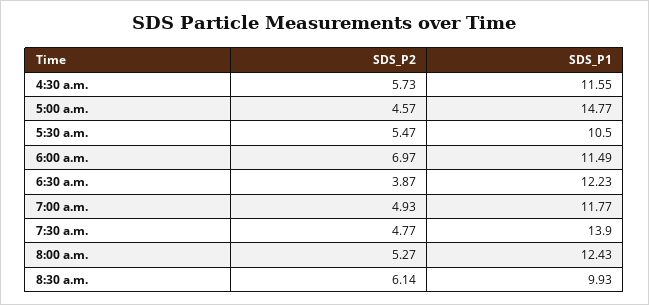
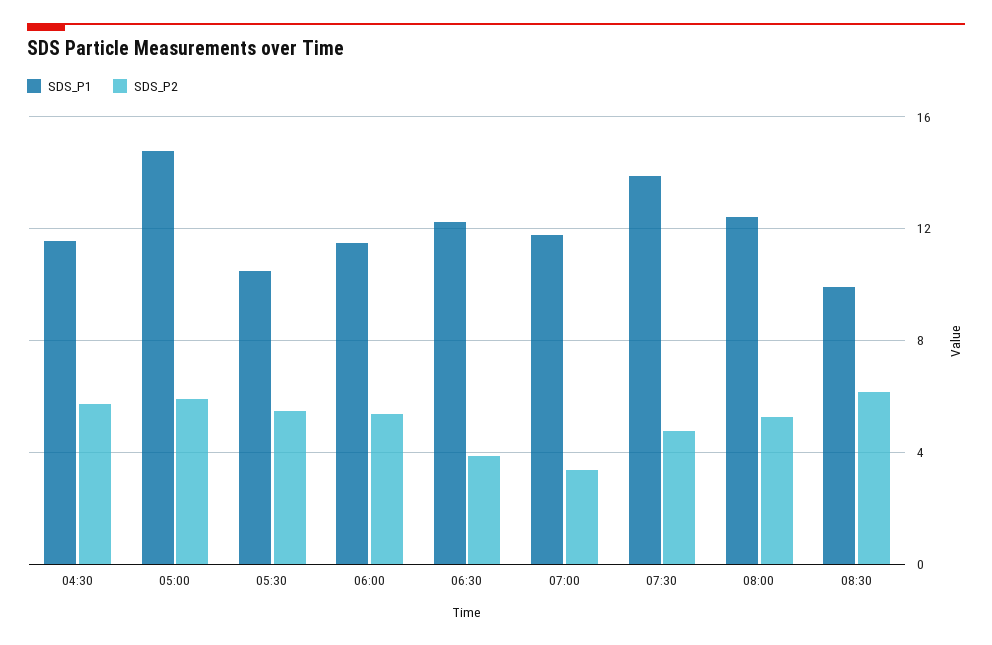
  {
    "SDS_P2": {
      "4:30 a.m.": 5.73,
-     "5:00 a.m.": 4.57,
+     "5:00 a.m.": 6,
      "5:30 a.m.": 5.47,
-     "6:00 a.m.": 6.97,
+     "6:00 a.m.": 5.5,
      "6:30 a.m.": 3.87,
-     "7:00 a.m.": 4.93,
+     "7:00 a.m.": 3.5,
      "7:30 a.m.": 4.77,
      "8:00 a.m.": 5.27,
      "8:30 a.m.": 6.14
    },
    "SDS_P1": {
      "4:30 a.m.": 11.55,
      "5:00 a.m.": 14.77,
      "5:30 a.m.": 10.5,
      "6:00 a.m.": 11.49,
      "6:30 a.m.": 12.23,
      "7:00 a.m.": 11.77,
      "7:30 a.m.": 13.9,
      "8:00 a.m.": 12.43,
      "8:30 a.m.": 9.93
    }
  }

